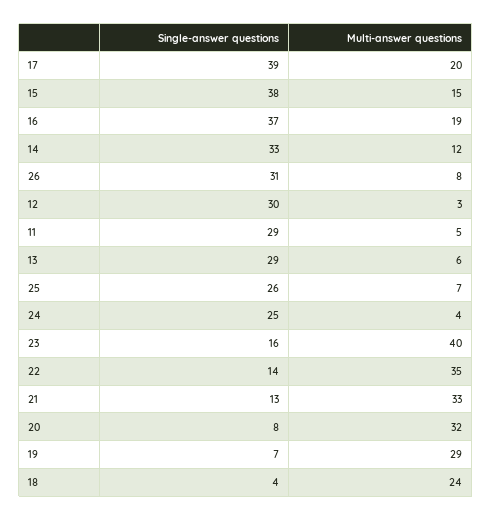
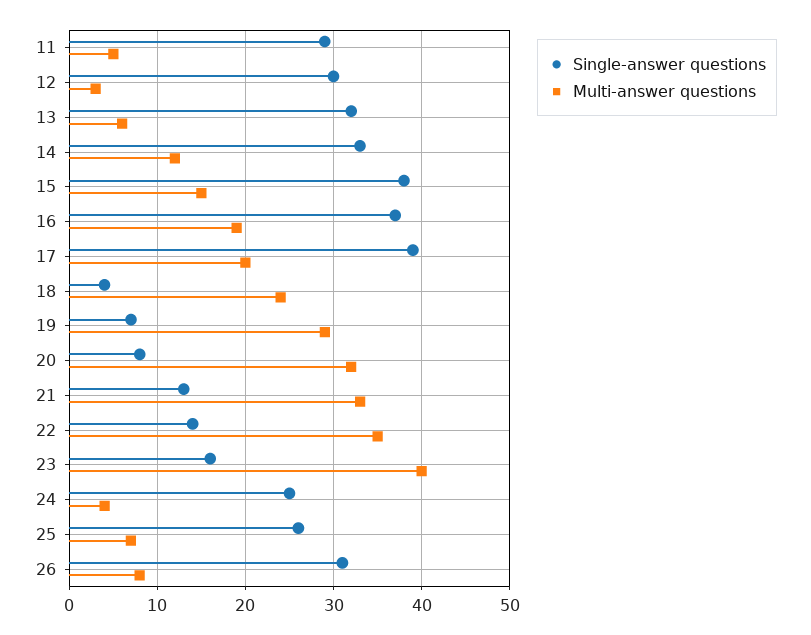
  {
    "Single-answer questions": {
      "17": 39,
      "15": 38,
      "16": 37,
      "14": 33,
      "26": 31,
      "12": 30,
      "11": 29,
-     "13": 29,
+     "13": 32,
      "25": 26,
      "24": 25,
      "23": 16,
      "22": 14,
      "21": 13,
      "20": 8,
      "19": 7,
      "18": 4
    },
    "Multi-answer questions": {
      "17": 20,
      "15": 15,
      "16": 19,
      "14": 12,
      "26": 8,
      "12": 3,
      "11": 5,
      "13": 6,
      "25": 7,
      "24": 4,
      "23": 40,
      "22": 35,
      "21": 33,
      "20": 32,
      "19": 29,
      "18": 24
    }
  }

